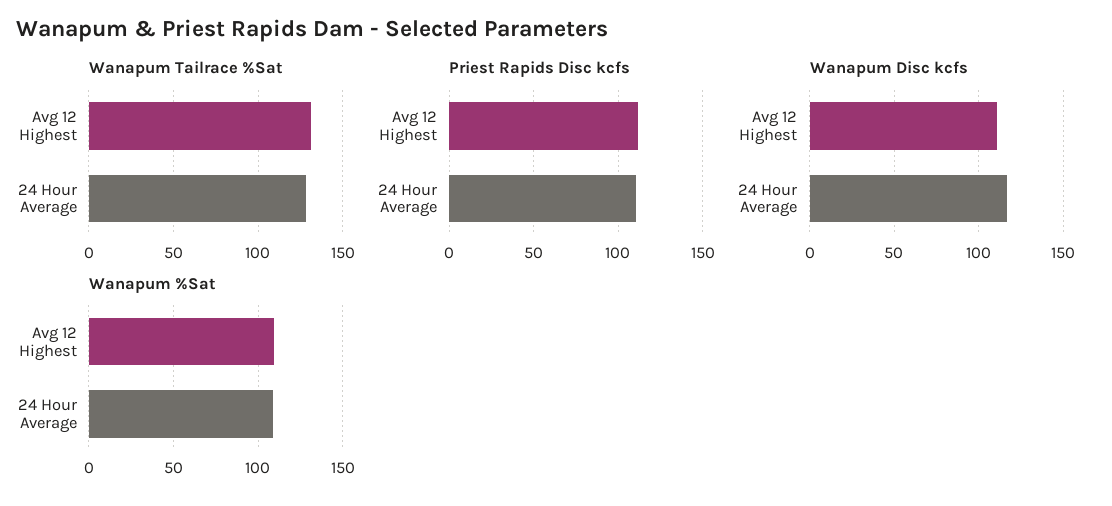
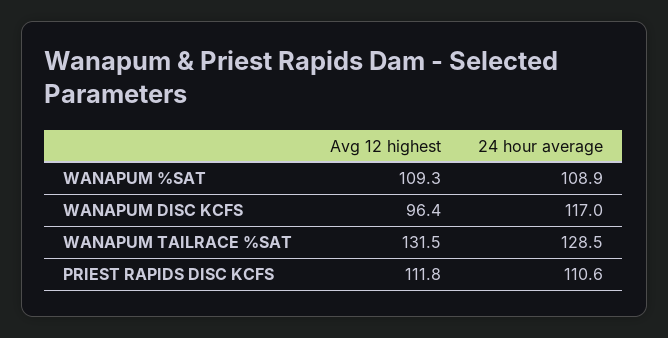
  {
    "Wanapum Tailrace %Sat": {
      "Avg 12 Highest": 131.5,
      "24 Hour Average": 128.5
    },
    "Priest Rapids Disc kcfs": {
      "Avg 12 Highest": 111.8,
      "24 Hour Average": 110.6
    },
    "Wanapum Disc kcfs": {
-     "Avg 12 Highest": 110,
+     "Avg 12 Highest": 96.4,
      "24 Hour Average": 117
    },
    "Wanapum %Sat": {
      "Avg 12 Highest": 109.3,
      "24 Hour Average": 108.9
    }
  }

